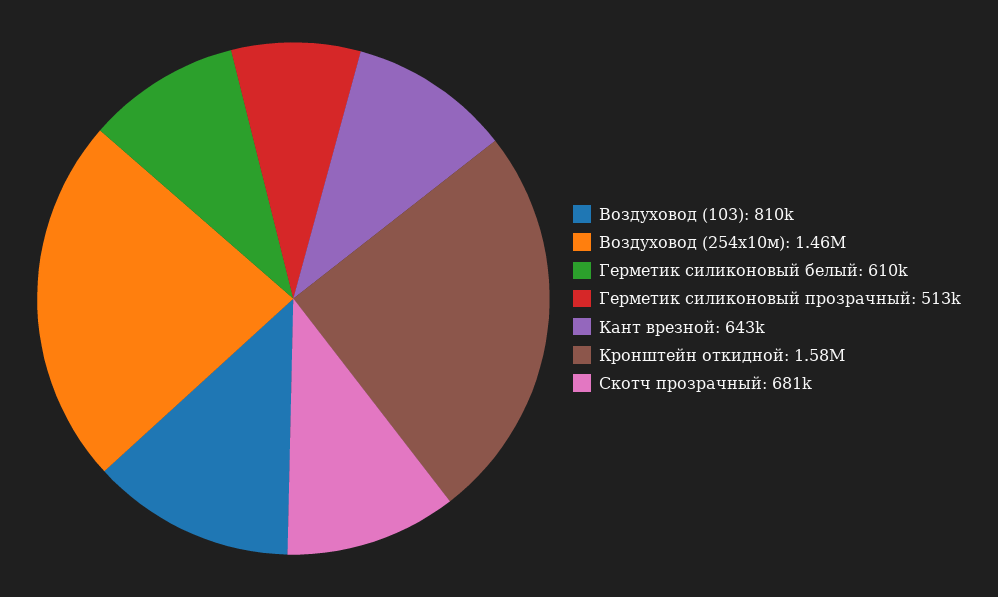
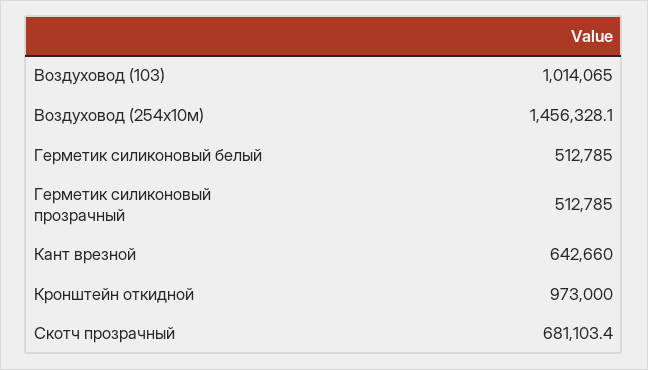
  {
-   "Воздуховод (103)": 810000,
+   "Воздуховод (103)": 1014065,
    "Воздуховод (254х10м)": 1456328.1,
-   "Герметик силиконовый белый": 610000,
+   "Герметик силиконовый белый": 512785,
    "Герметик силиконовый прозрачный": 512785,
    "Кант врезной": 642660,
-   "Кронштейн откидной": 1580000,
+   "Кронштейн откидной": 973000,
    "Скотч прозрачный": 681103.4
  }

